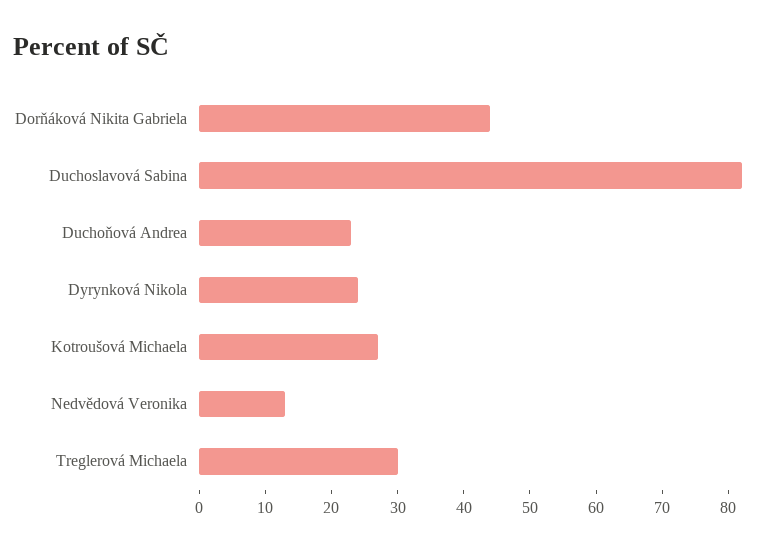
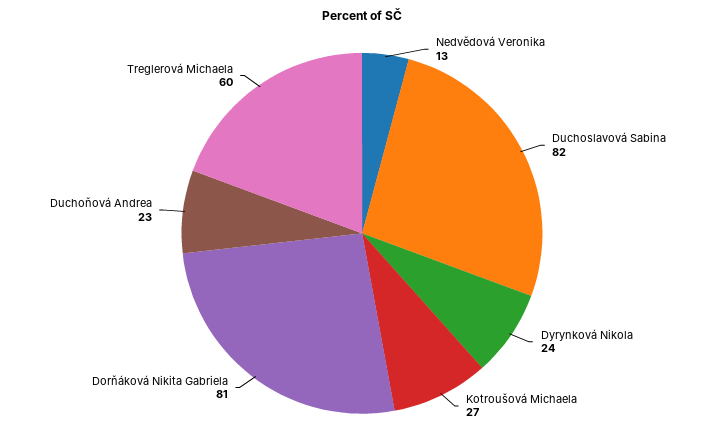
  {
-   "Dorňáková Nikita Gabriela": 45,
+   "Dorňáková Nikita Gabriela": 81,
    "Duchoslavová Sabina": 82,
    "Duchoňová Andrea": 23,
    "Dyrynková Nikola": 24,
    "Kotroušová Michaela": 27,
    "Nedvědová Veronika": 13,
-   "Treglerová Michaela": 30
+   "Treglerová Michaela": 60
  }

